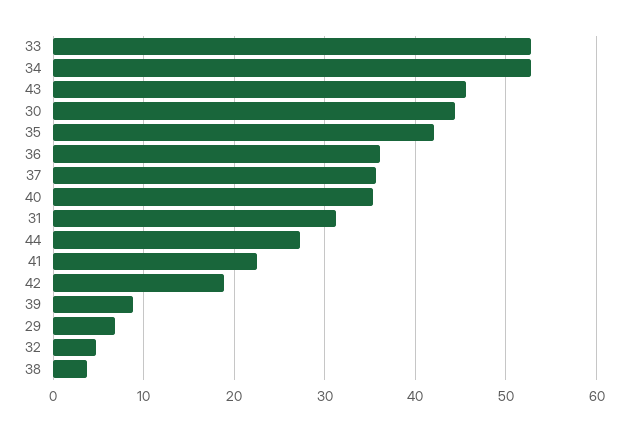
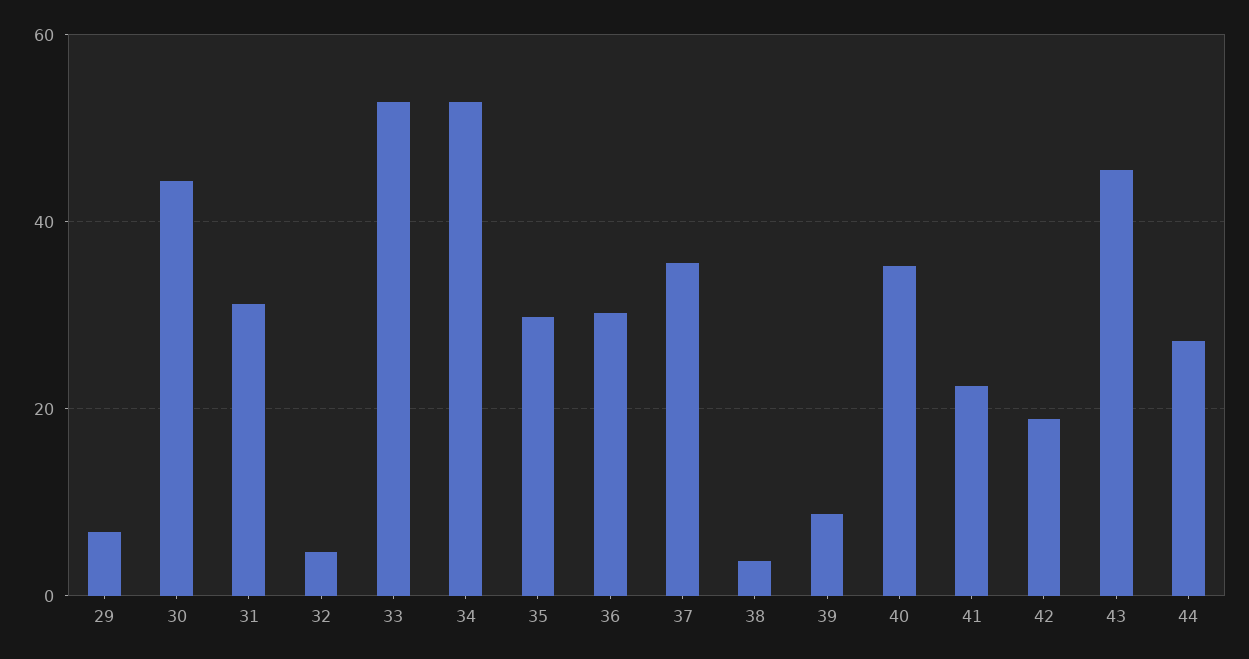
  {
    "33": 53,
    "34": 53,
    "43": 46,
    "30": 44,
-   "35": 42,
+   "35": 30,
-   "36": 36,
+   "36": 30,
    "37": 36,
    "40": 35,
    "31": 31,
    "44": 27,
    "41": 23,
    "42": 19,
    "39": 9,
    "29": 7,
    "32": 5,
    "38": 4
  }

